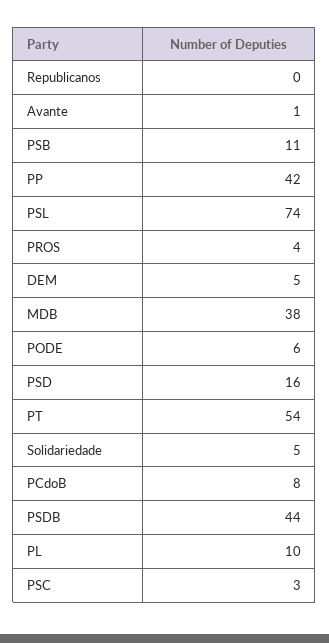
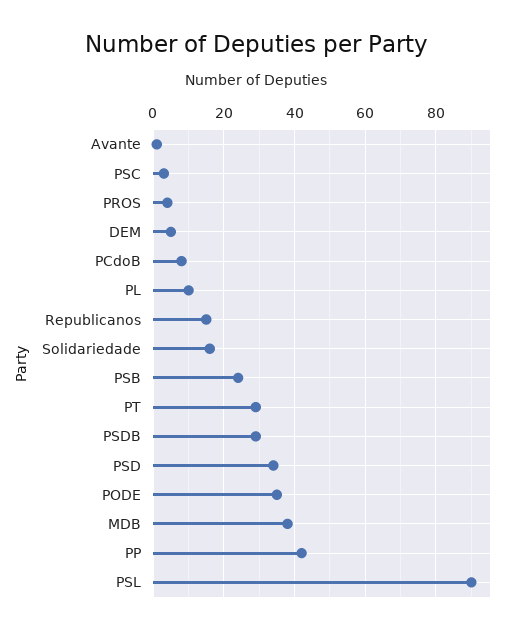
  {
-   "Republicanos": 0,
+   "Republicanos": 15,
    "Avante": 1,
-   "PSB": 11,
+   "PSB": 25,
    "PP": 42,
-   "PSL": 74,
+   "PSL": 90,
    "PROS": 4,
    "DEM": 5,
    "MDB": 38,
-   "PODE": 6,
+   "PODE": 35,
-   "PSD": 16,
+   "PSD": 35,
-   "PT": 54,
+   "PT": 30,
-   "Solidariedade": 5,
+   "Solidariedade": 15,
    "PCdoB": 8,
-   "PSDB": 44,
+   "PSDB": 30,
    "PL": 10,
    "PSC": 3
  }

